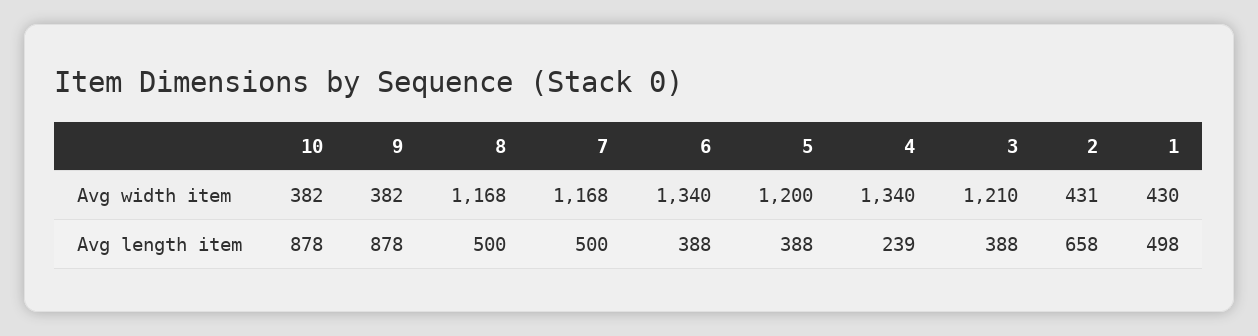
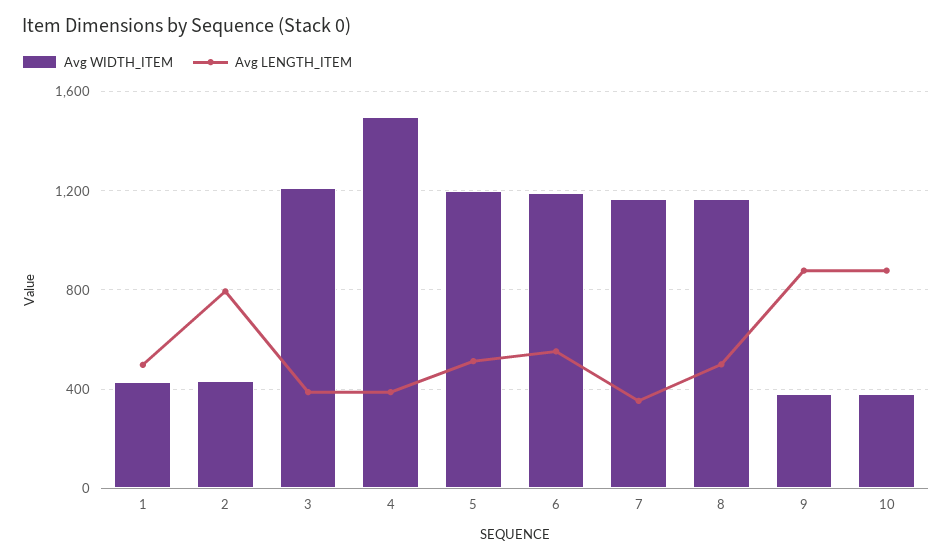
  {
    "Avg width item": {
      "10": 382,
      "9": 382,
      "8": 1168,
      "7": 1168,
-     "6": 1340,
+     "6": 1200,
      "5": 1200,
-     "4": 1340,
+     "4": 1500,
      "3": 1210,
      "2": 431,
      "1": 430
    },
    "Avg length item": {
      "10": 878,
      "9": 878,
      "8": 500,
-     "7": 500,
+     "7": 350,
-     "6": 388,
+     "6": 550,
-     "5": 388,
+     "5": 500,
-     "4": 239,
+     "4": 400,
      "3": 388,
-     "2": 658,
+     "2": 800,
      "1": 498
    }
  }

